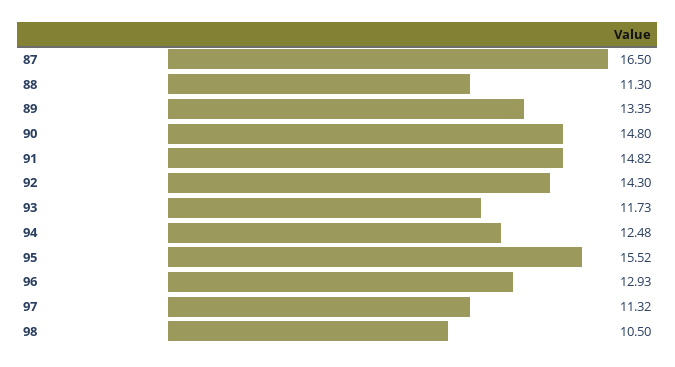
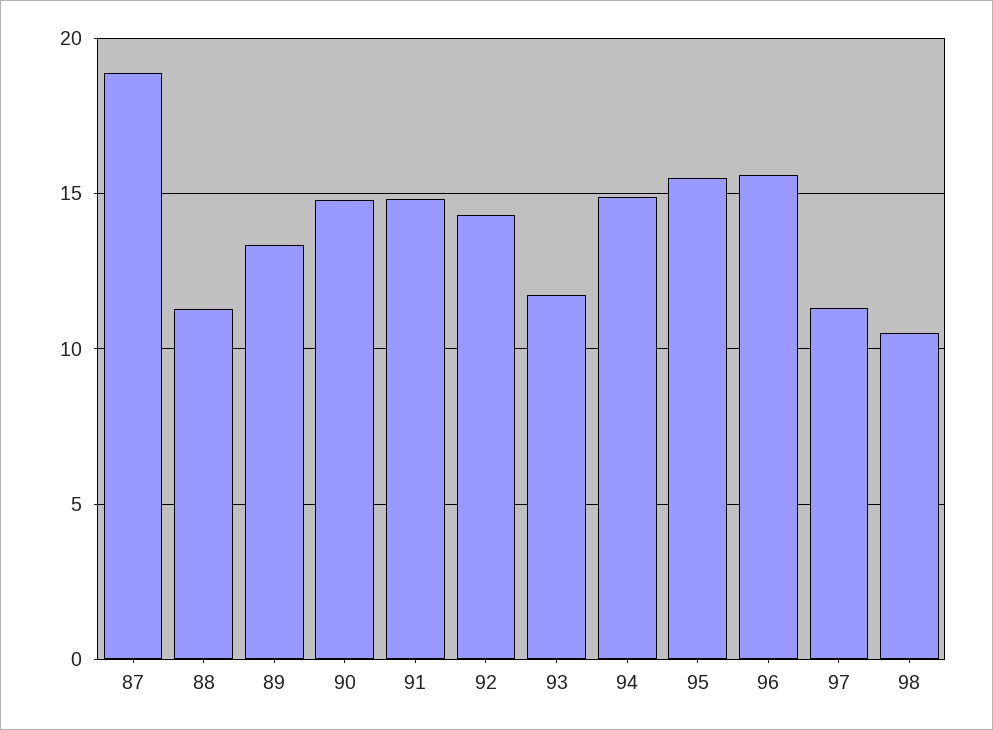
  {
-   "87": 16.5,
+   "87": 19,
    "88": 11.3,
    "89": 13.35,
    "90": 14.8,
    "91": 14.82,
    "92": 14.3,
    "93": 11.73,
-   "94": 12.48,
+   "94": 15,
    "95": 15.52,
-   "96": 12.93,
+   "96": 15.5,
    "97": 11.32,
    "98": 10.5
  }

